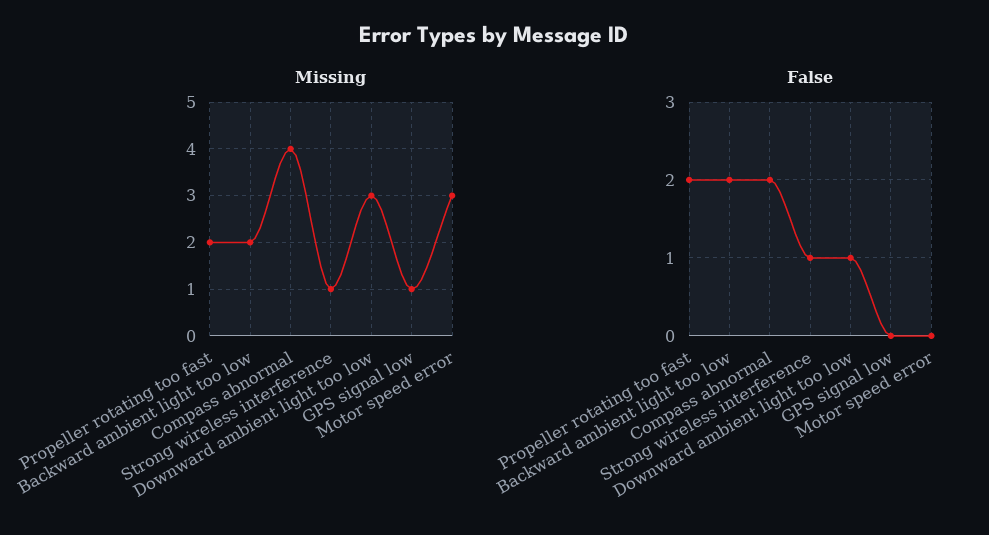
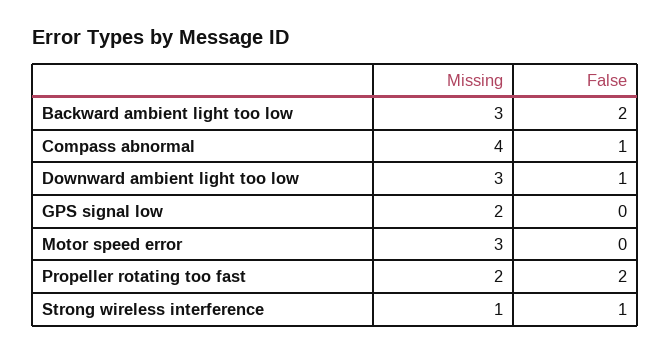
  {
    "Missing": {
      "Propeller rotating too fast": 2,
-     "Backward ambient light too low": 2,
+     "Backward ambient light too low": 3,
      "Compass abnormal": 4,
      "Strong wireless interference": 1,
      "Downward ambient light too low": 3,
-     "GPS signal low": 1,
+     "GPS signal low": 2,
      "Motor speed error": 3
    },
    "False": {
      "Propeller rotating too fast": 2,
      "Backward ambient light too low": 2,
-     "Compass abnormal": 2,
+     "Compass abnormal": 1,
      "Strong wireless interference": 1,
      "Downward ambient light too low": 1,
      "GPS signal low": 0,
      "Motor speed error": 0
    }
  }

